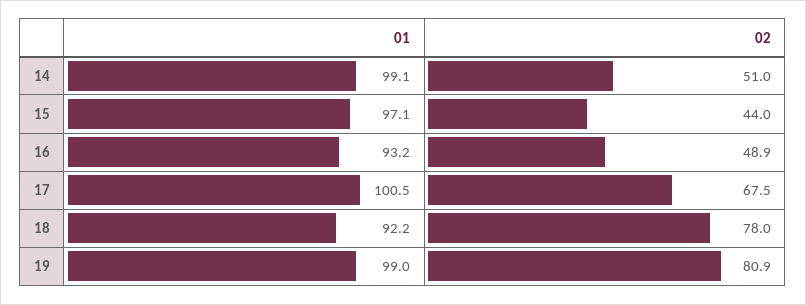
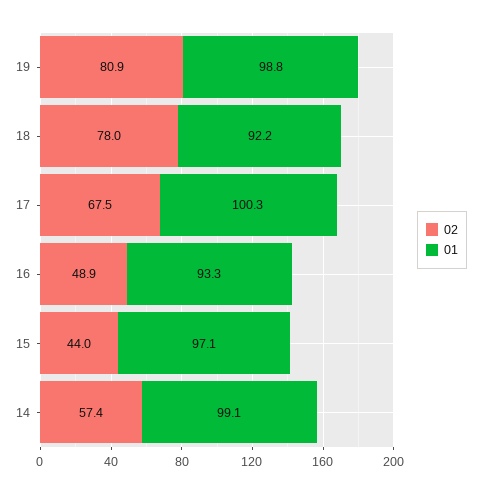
  {
    "01": {
      "14": 99.1,
      "15": 97.1,
-     "16": 93.2,
+     "16": 93.3,
-     "17": 100.5,
+     "17": 100.3,
      "18": 92.2,
-     "19": 99
+     "19": 98.8
    },
    "02": {
-     "14": 51,
+     "14": 57.4,
      "15": 44,
      "16": 48.9,
      "17": 67.5,
      "18": 78,
      "19": 80.9
    }
  }

